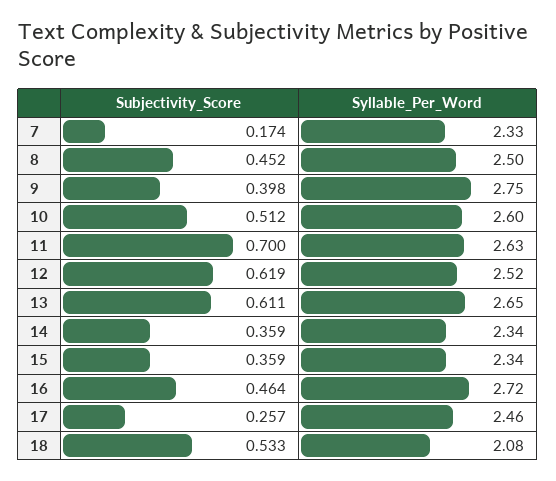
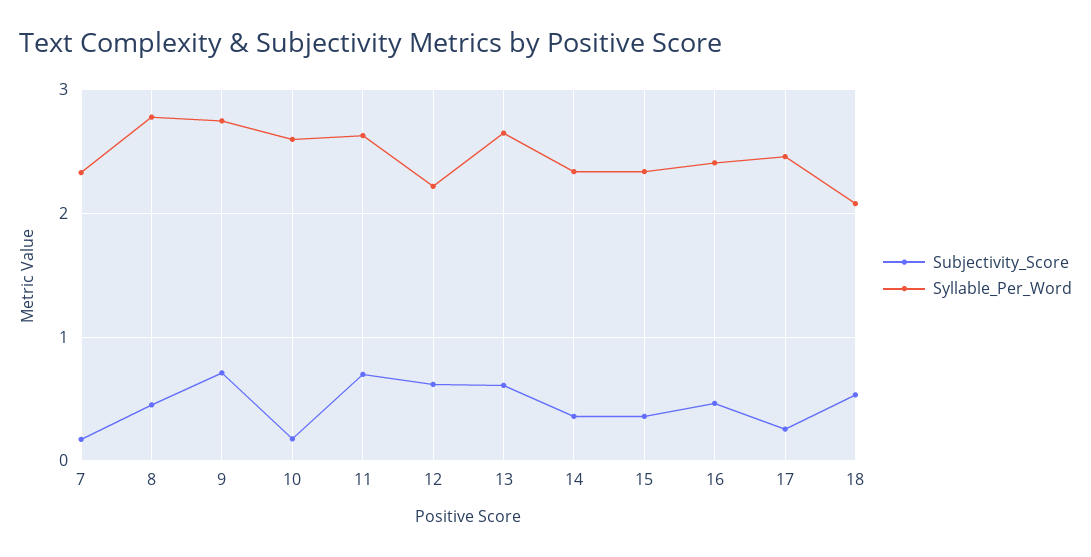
  {
    "Subjectivity_Score": {
      "7": 0.174,
      "8": 0.452,
-     "9": 0.398,
+     "9": 0.7,
-     "10": 0.512,
+     "10": 0.2,
      "11": 0.7,
      "12": 0.619,
      "13": 0.611,
      "14": 0.359,
      "15": 0.359,
      "16": 0.464,
      "17": 0.257,
      "18": 0.533
    },
    "Syllable_Per_Word": {
      "7": 2.33,
-     "8": 2.5,
+     "8": 2.8,
      "9": 2.75,
      "10": 2.6,
      "11": 2.63,
-     "12": 2.52,
+     "12": 2.2,
      "13": 2.65,
      "14": 2.34,
      "15": 2.34,
-     "16": 2.72,
+     "16": 2.4,
      "17": 2.46,
      "18": 2.08
    }
  }

